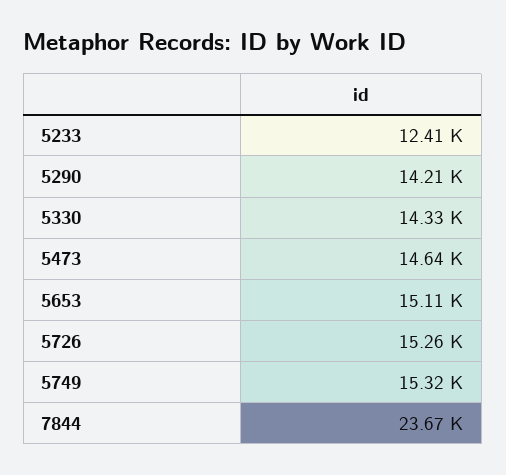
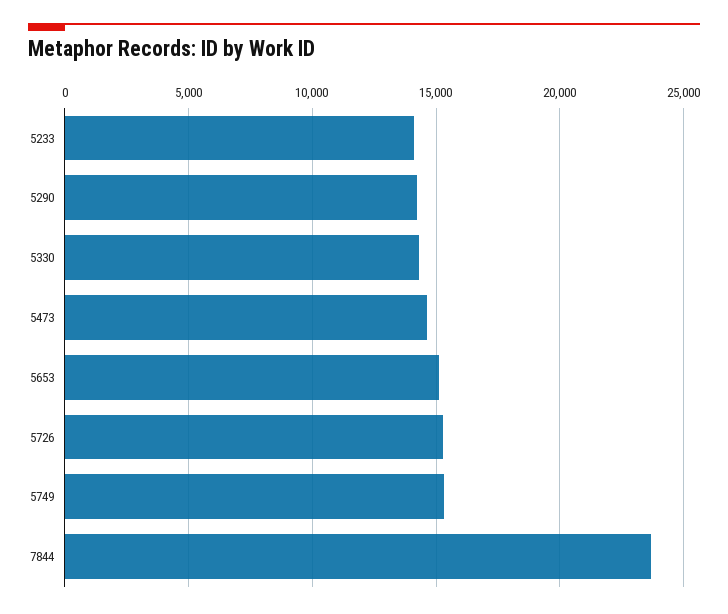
  {
-   "5233": 12410,
+   "5233": 14000,
    "5290": 14210,
    "5330": 14330,
    "5473": 14640,
    "5653": 15110,
    "5726": 15260,
    "5749": 15320,
    "7844": 23670
  }

